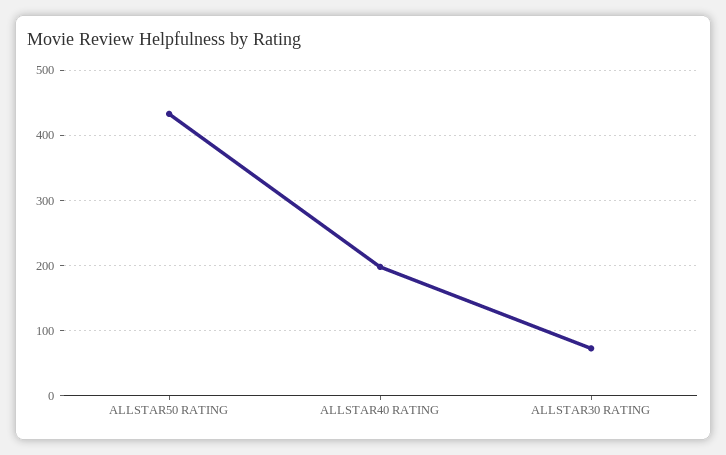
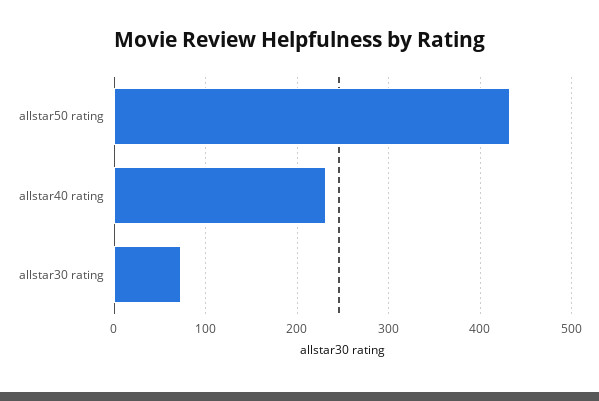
  {
    "ALLSTAR50 RATING": 430,
-   "ALLSTAR40 RATING": 200,
+   "ALLSTAR40 RATING": 230,
    "ALLSTAR30 RATING": 70
  }

